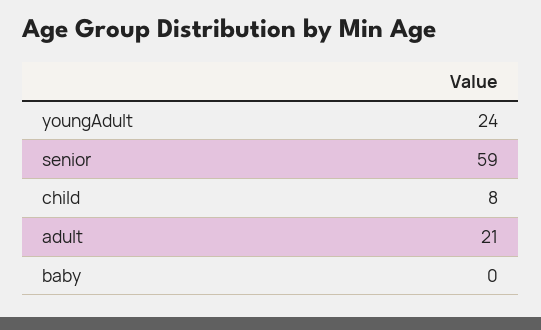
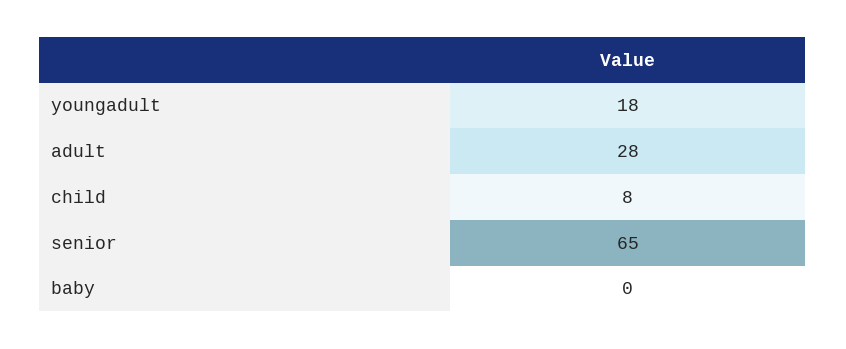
  {
-   "youngAdult": 24,
+   "youngAdult": 18,
-   "senior": 59,
+   "senior": 65,
    "child": 8,
-   "adult": 21,
+   "adult": 28,
    "baby": 0
  }

